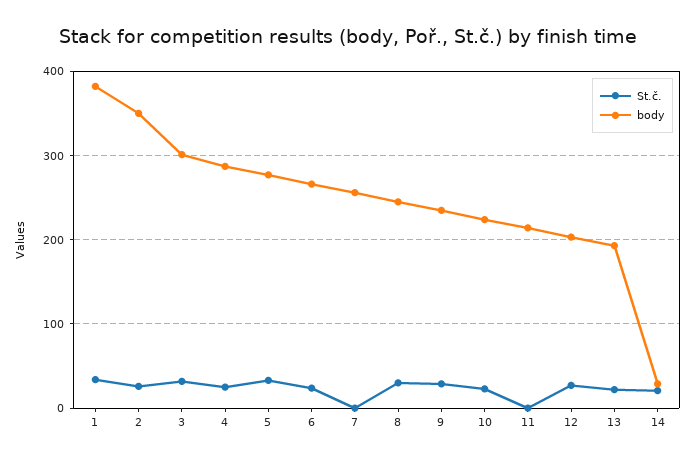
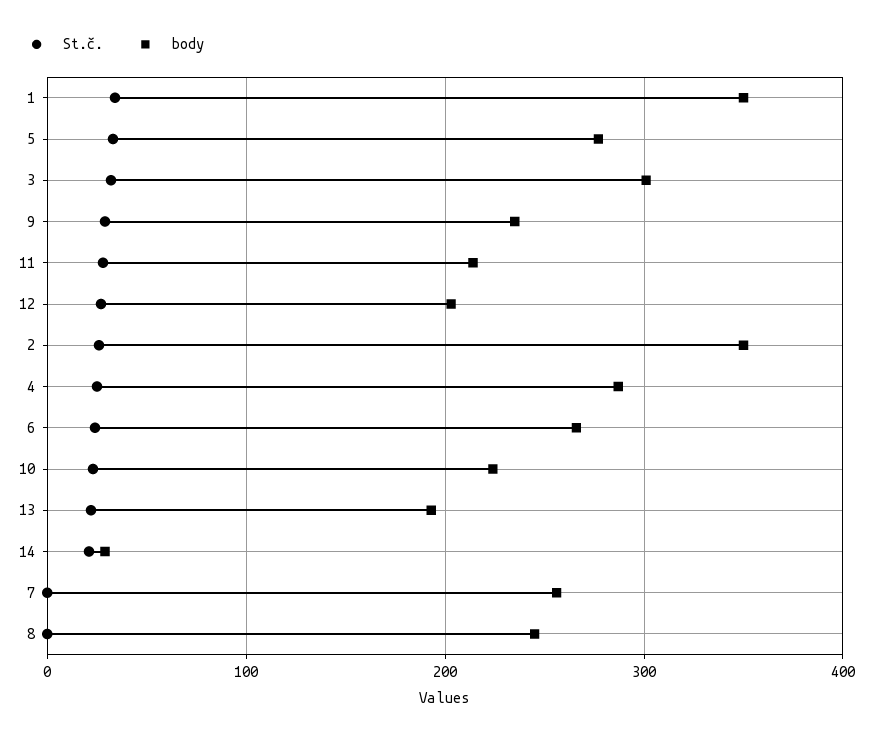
  {
    "St.č.": {
      "1": 30,
      "2": 30,
      "3": 30,
      "4": 30,
      "5": 30,
      "6": 20,
      "7": 0,
-     "8": 30,
+     "8": 0,
      "9": 30,
      "10": 20,
-     "11": 0,
+     "11": 30,
      "12": 30,
      "13": 20,
      "14": 20
    },
    "body": {
-     "1": 380,
+     "1": 350,
      "2": 350,
      "3": 300,
      "4": 290,
      "5": 280,
      "6": 270,
      "7": 260,
      "8": 250,
      "9": 240,
      "10": 220,
      "11": 210,
      "12": 200,
      "13": 190,
      "14": 30
    }
  }

